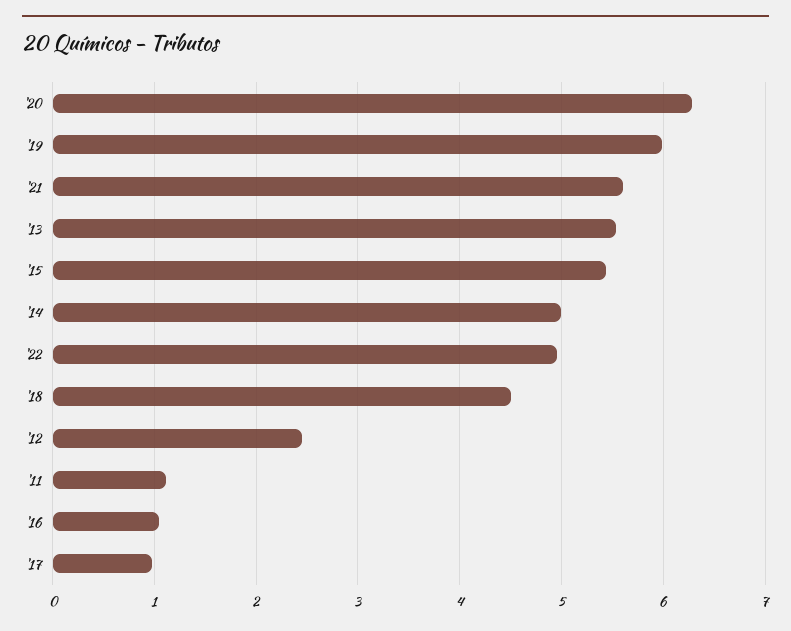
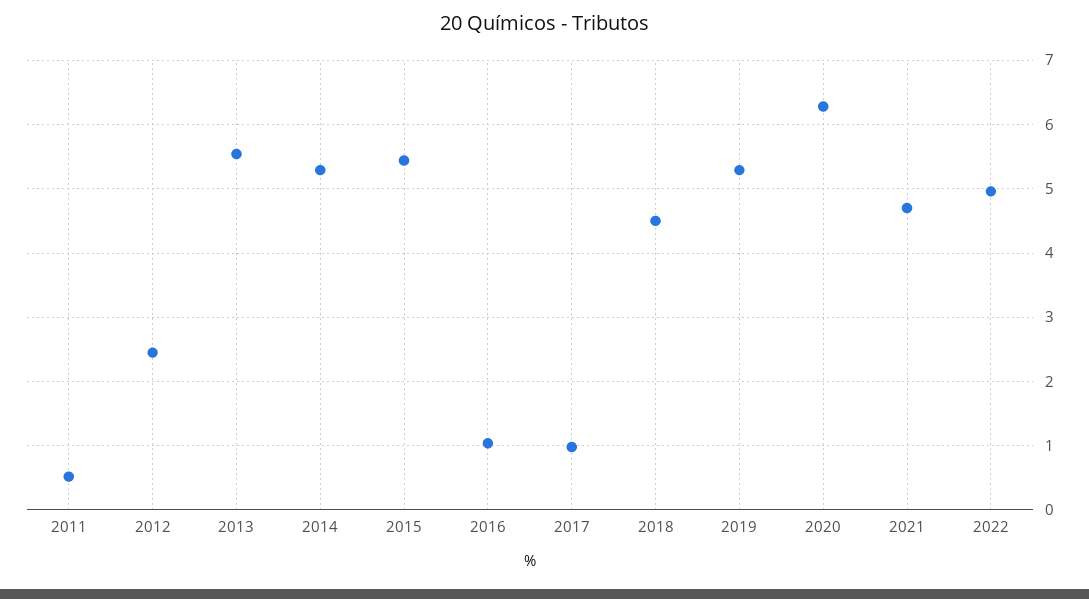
  {
    "'20": 6.3,
-   "'19": 6,
+   "'19": 5.3,
-   "'21": 5.6,
+   "'21": 4.7,
    "'13": 5.5,
    "'15": 5.4,
-   "'14": 5,
+   "'14": 5.3,
    "'22": 5,
    "'18": 4.5,
    "'12": 2.5,
-   "'11": 1.1,
+   "'11": 0.5,
    "'16": 1,
    "'17": 1
  }

